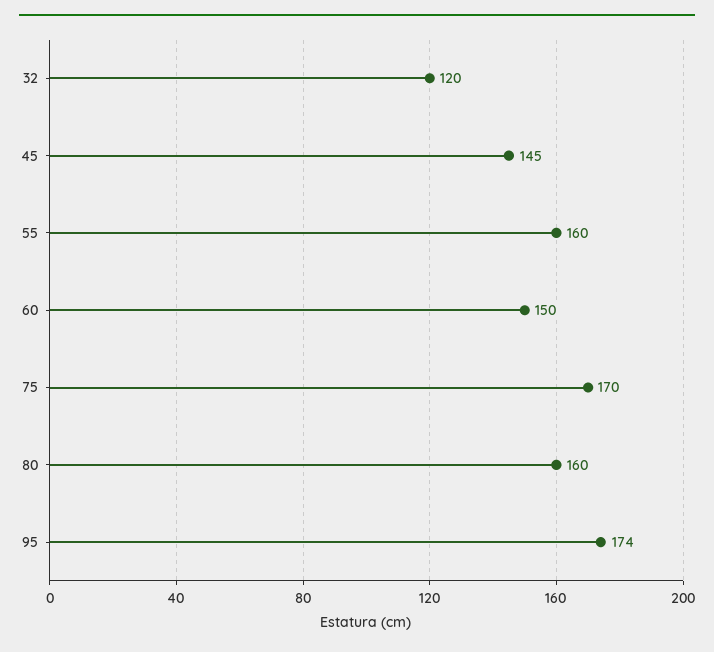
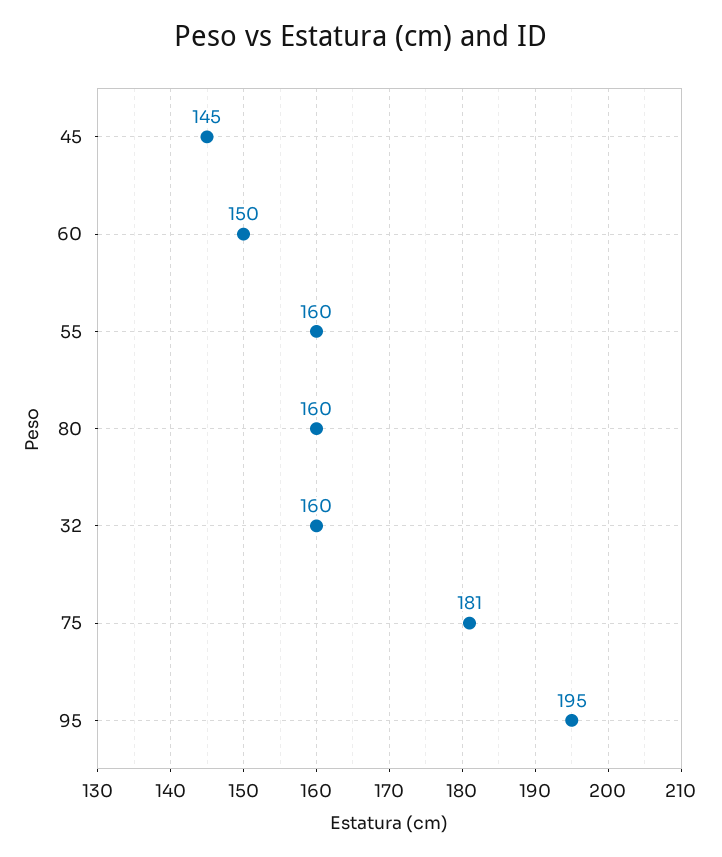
  {
-   "32": 120,
+   "32": 160,
    "45": 145,
    "55": 160,
    "60": 150,
-   "75": 170,
+   "75": 181,
    "80": 160,
-   "95": 174
+   "95": 195
  }

